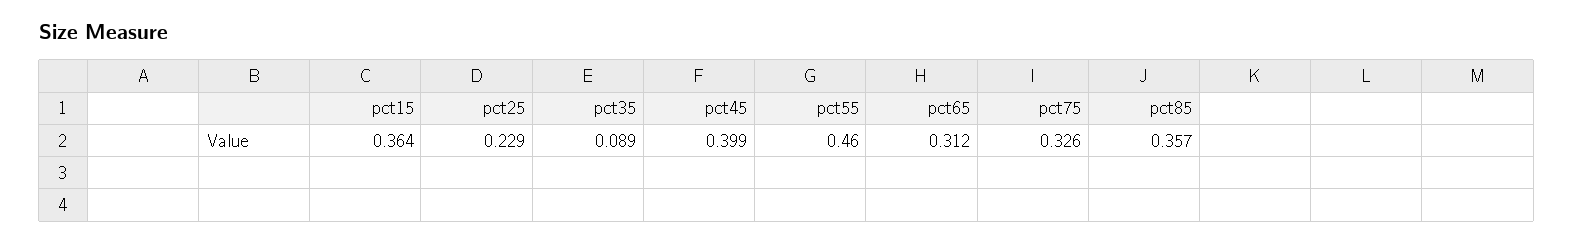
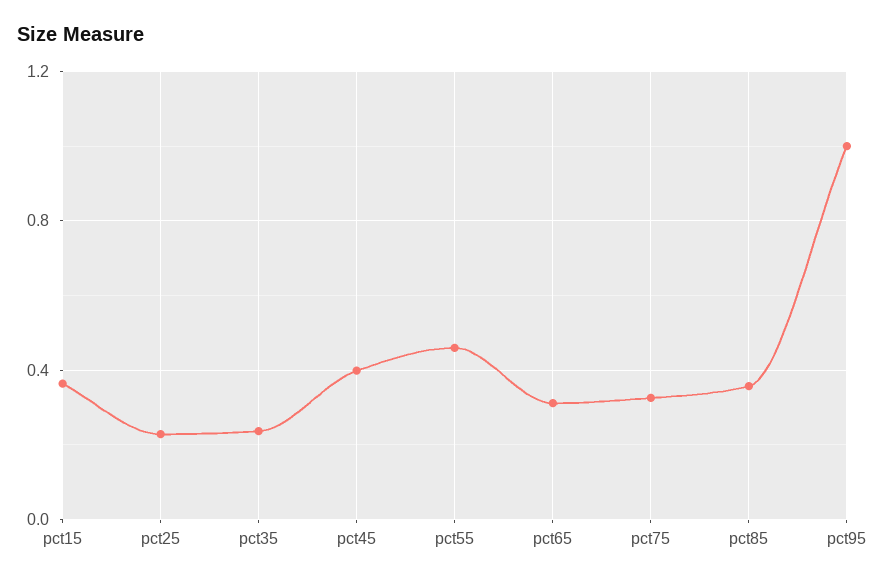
  {
    "pct15": 0.364,
    "pct25": 0.229,
-   "pct35": 0.089,
+   "pct35": 0.25,
    "pct45": 0.399,
    "pct55": 0.46,
    "pct65": 0.312,
    "pct75": 0.326,
-   "pct85": 0.357
+   "pct85": 0.357,
+   "pct95": 1
  }

